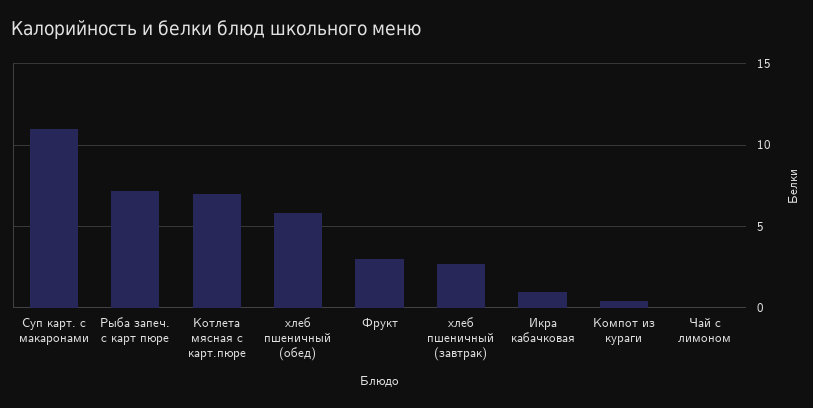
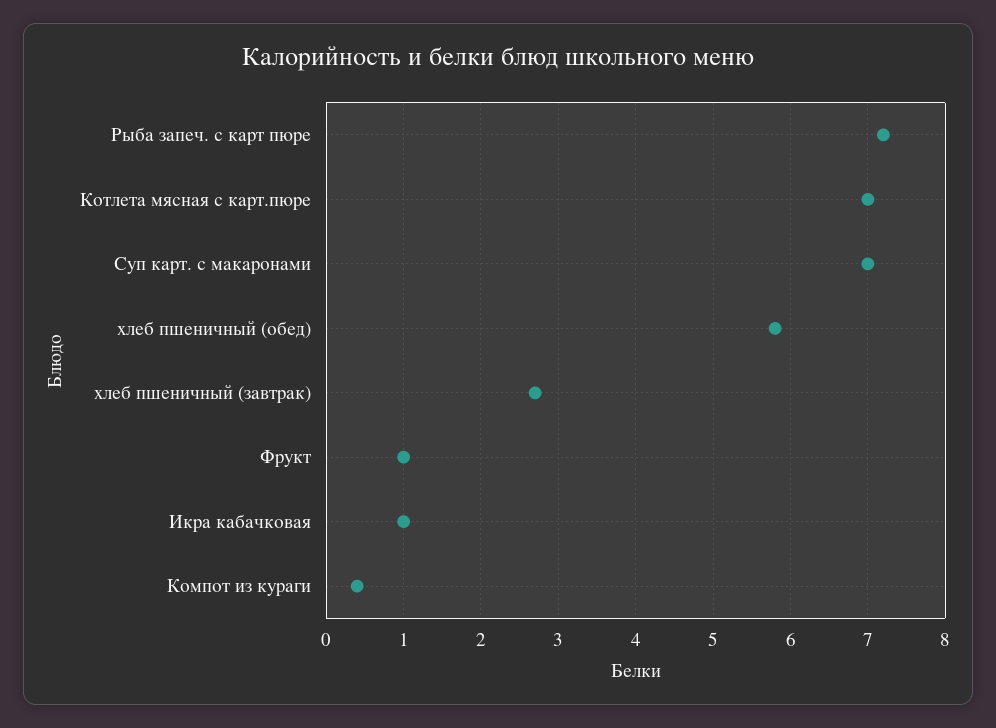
  {
-   "Суп карт. с макаронами": 11,
+   "Суп карт. с макаронами": 7,
    "Рыба запеч. с карт пюре": 7.2,
    "Котлета мясная с карт.пюре": 7,
    "хлеб пшеничный (обед)": 5.8,
-   "Фрукт": 3,
+   "Фрукт": 1,
    "хлеб пшеничный (завтрак)": 2.7,
    "Икра кабачковая": 1,
-   "Компот из кураги": 0.4,
+   "Компот из кураги": 0.4
-   "Чай с лимоном": 0
  }

